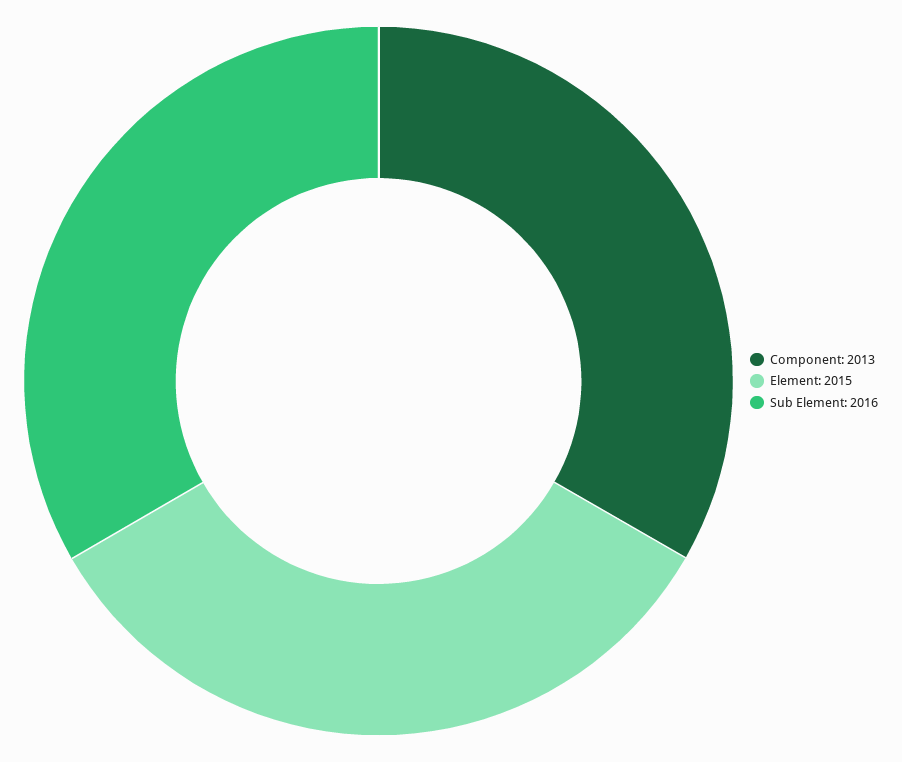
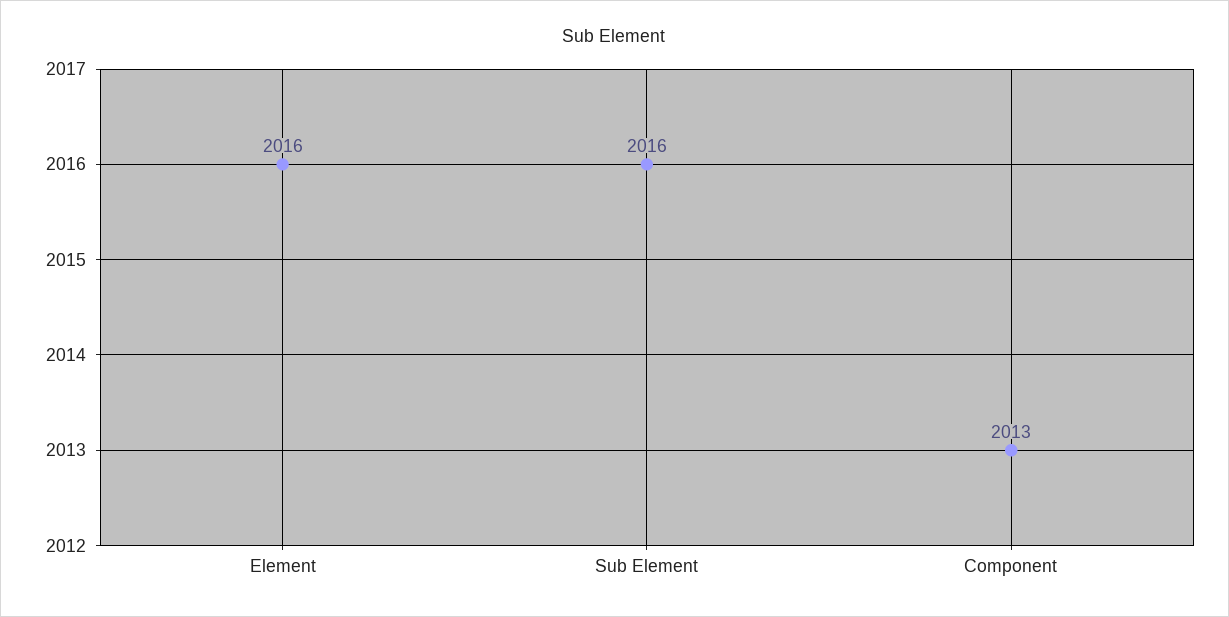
  {
    "Component": 2013,
-   "Element": 2015,
+   "Element": 2016,
    "Sub Element": 2016
  }

